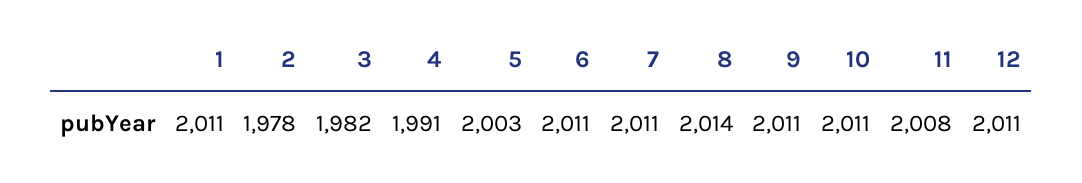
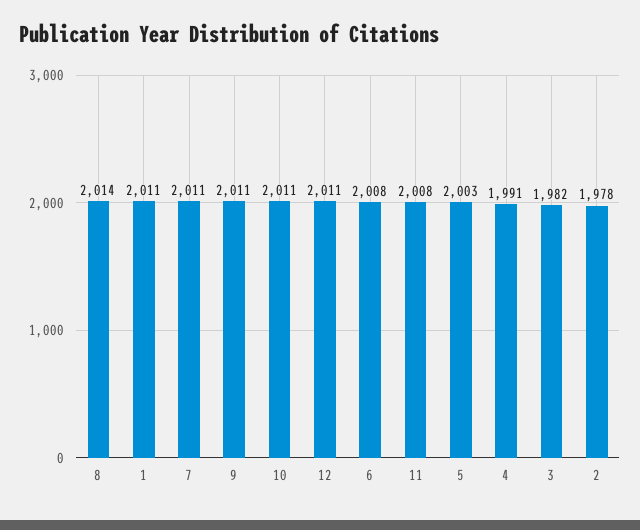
  {
    "1": 2011,
    "2": 1978,
    "3": 1982,
    "4": 1991,
    "5": 2003,
-   "6": 2011,
+   "6": 2008,
    "7": 2011,
    "8": 2014,
    "9": 2011,
    "10": 2011,
    "11": 2008,
    "12": 2011
  }

